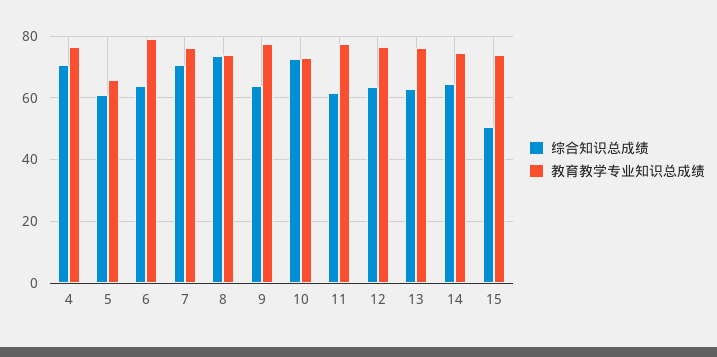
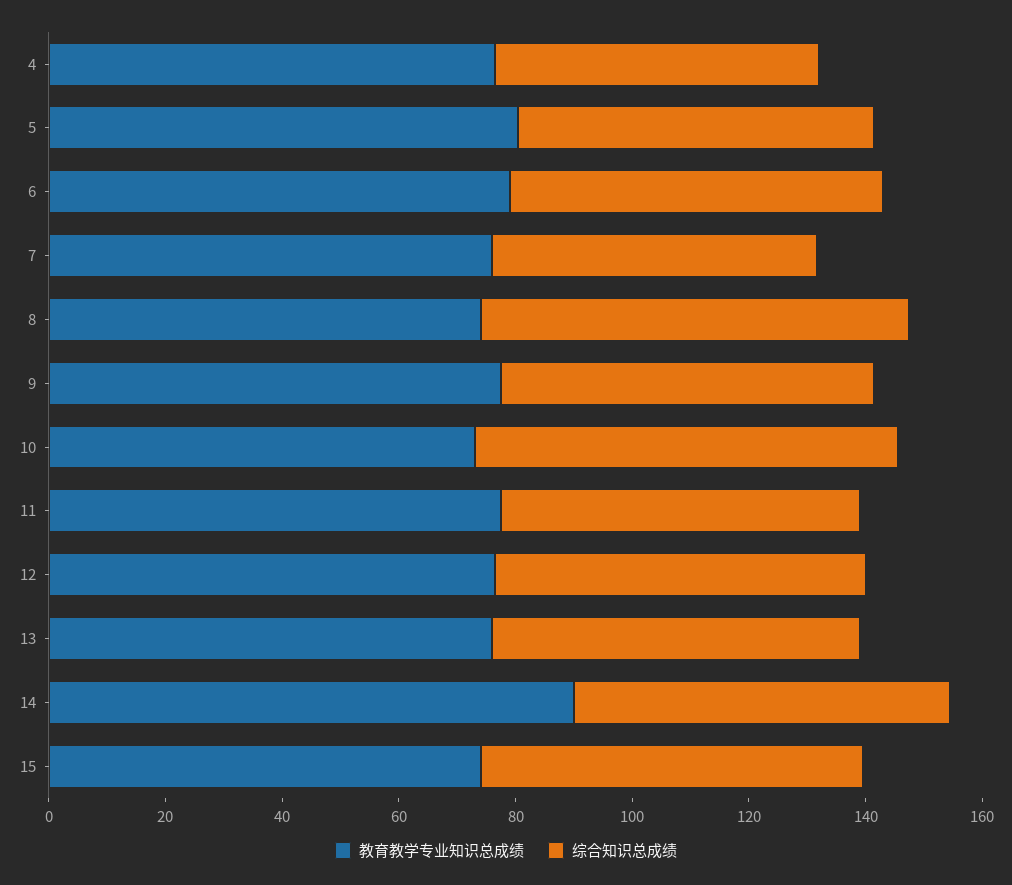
  {
    "综合知识总成绩": {
-     "4": 70,
+     "4": 55,
      "5": 62,
      "6": 64,
-     "7": 70,
+     "7": 55,
      "8": 74,
      "9": 64,
      "10": 72,
      "11": 62,
      "12": 64,
      "13": 64,
      "14": 64,
-     "15": 50
+     "15": 65
    },
    "教育教学专业知识总成绩": {
      "4": 76,
-     "5": 66,
+     "5": 80,
      "6": 80,
      "7": 76,
      "8": 74,
      "9": 78,
      "10": 74,
      "11": 78,
      "12": 76,
      "13": 76,
-     "14": 74,
+     "14": 90,
      "15": 74
    }
  }

